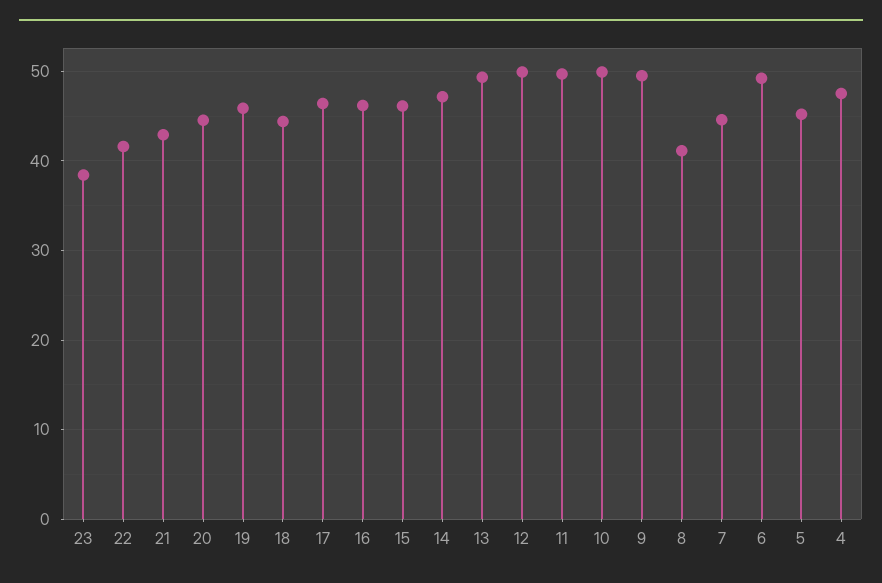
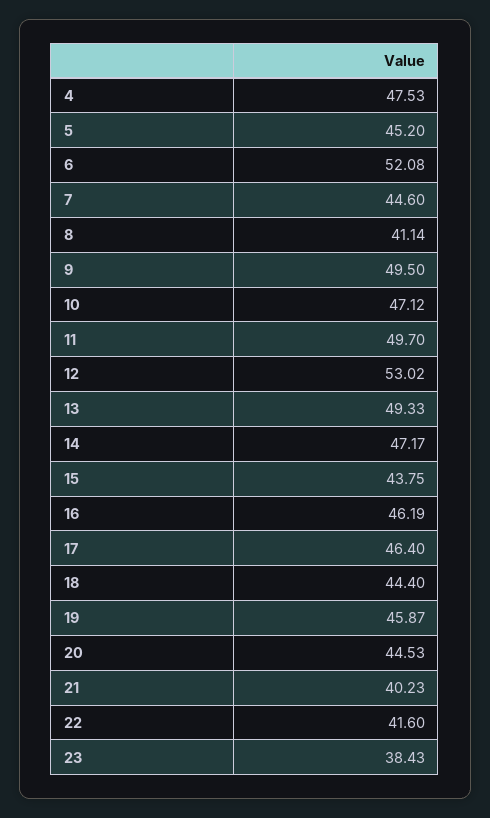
  {
    "23": 38.43,
    "22": 41.6,
-   "21": 43,
+   "21": 40.23,
    "20": 44.53,
    "19": 45.87,
    "18": 44.4,
    "17": 46.4,
    "16": 46.19,
-   "15": 46,
+   "15": 43.75,
    "14": 47.17,
    "13": 49.33,
-   "12": 50,
+   "12": 53.02,
    "11": 49.7,
-   "10": 50,
+   "10": 47.12,
    "9": 49.5,
    "8": 41.14,
    "7": 44.6,
-   "6": 49,
+   "6": 52.08,
    "5": 45.2,
    "4": 47.53
  }

